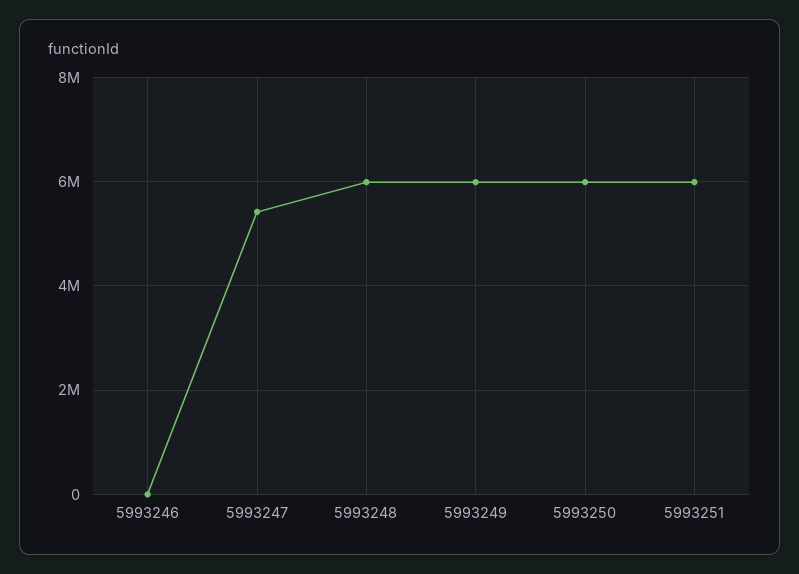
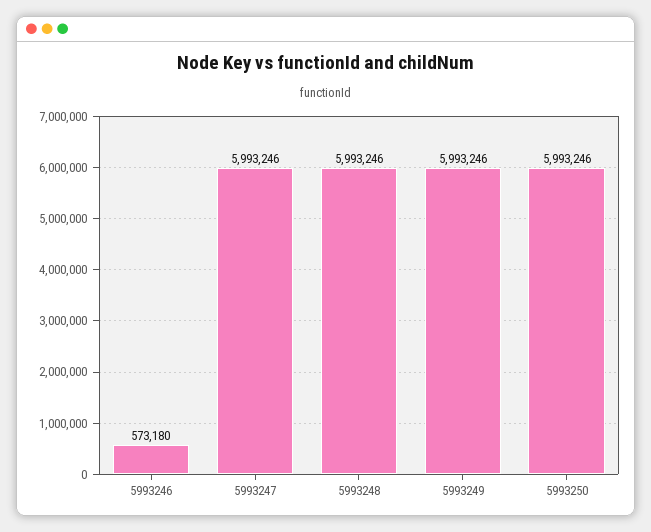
  {
-   "5993246": 0,
+   "5993246": 573180,
-   "5993247": 5400000,
+   "5993247": 5993246,
    "5993248": 5993246,
    "5993249": 5993246,
-   "5993250": 5993246,
+   "5993250": 5993246
-   "5993251": 6000000
  }

